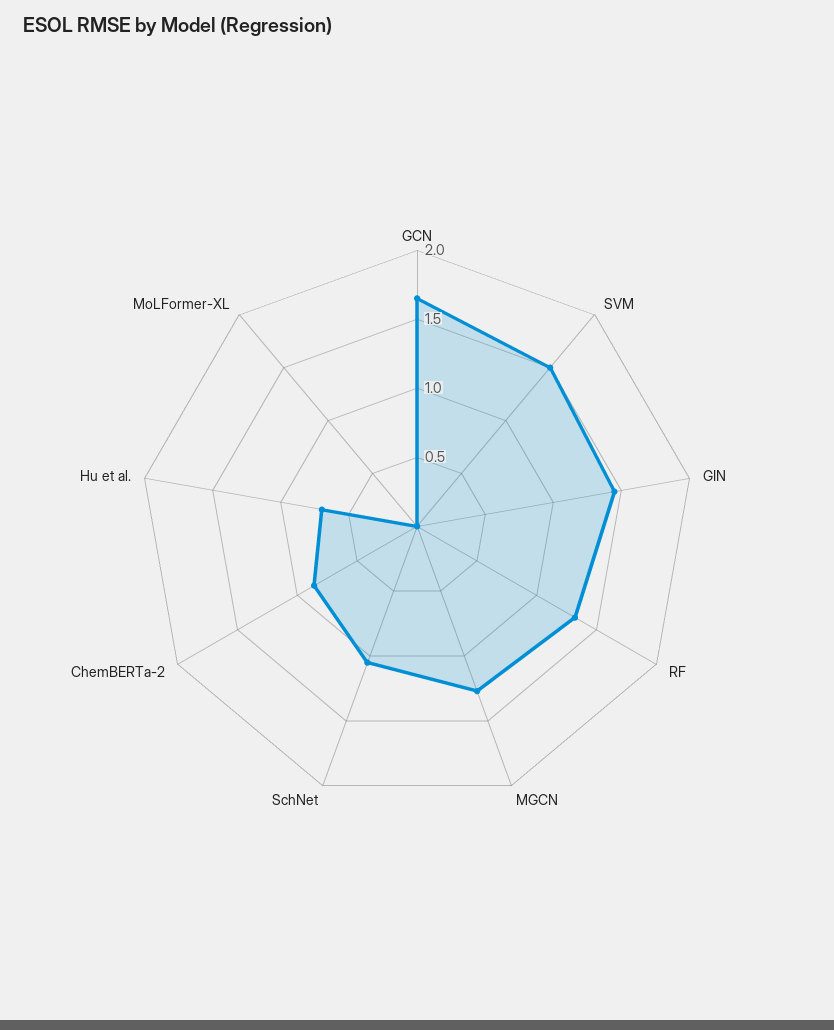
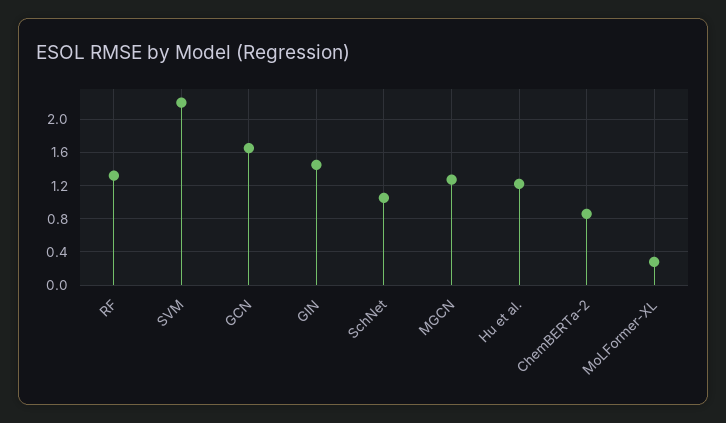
  {
    "GCN": 1.7,
-   "SVM": 1.5,
+   "SVM": 2.2,
    "GIN": 1.5,
    "RF": 1.3,
    "MGCN": 1.3,
    "SchNet": 1.1,
    "ChemBERTa-2": 0.9,
-   "Hu et al.": 0.7,
+   "Hu et al.": 1.2,
-   "MoLFormer-XL": 0
+   "MoLFormer-XL": 0.3
  }

